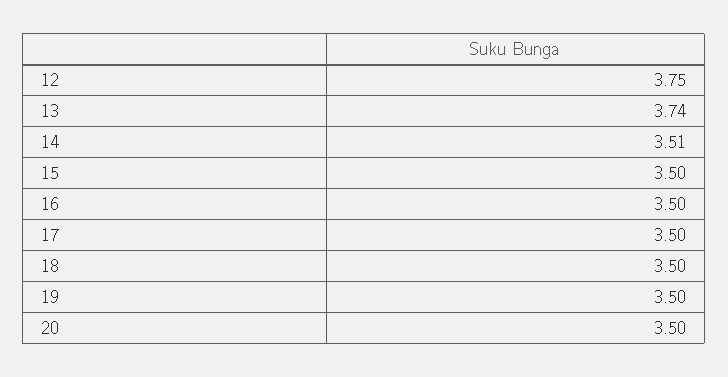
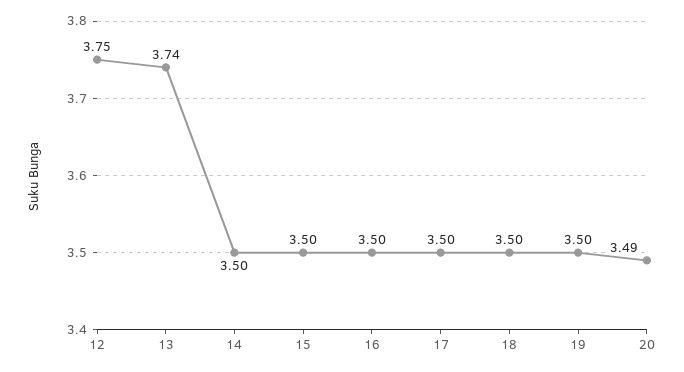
  {
    "12": 3.75,
    "13": 3.74,
-   "14": 3.51,
+   "14": 3.5,
    "15": 3.5,
    "16": 3.5,
    "17": 3.5,
    "18": 3.5,
    "19": 3.5,
-   "20": 3.5
+   "20": 3.49
  }

